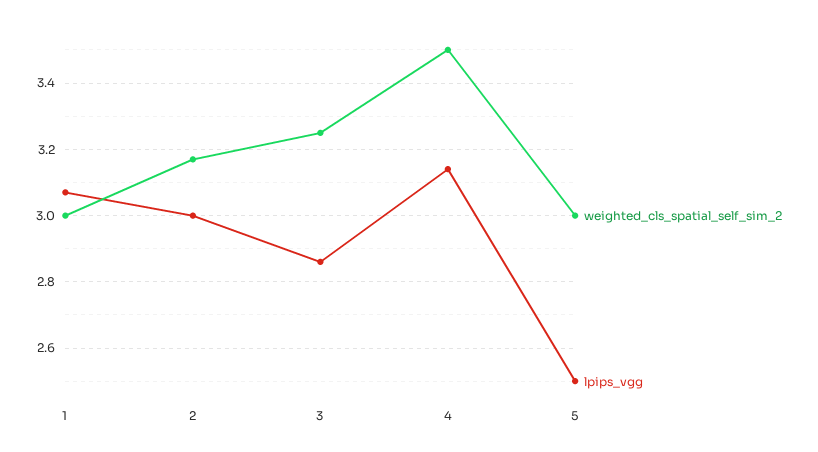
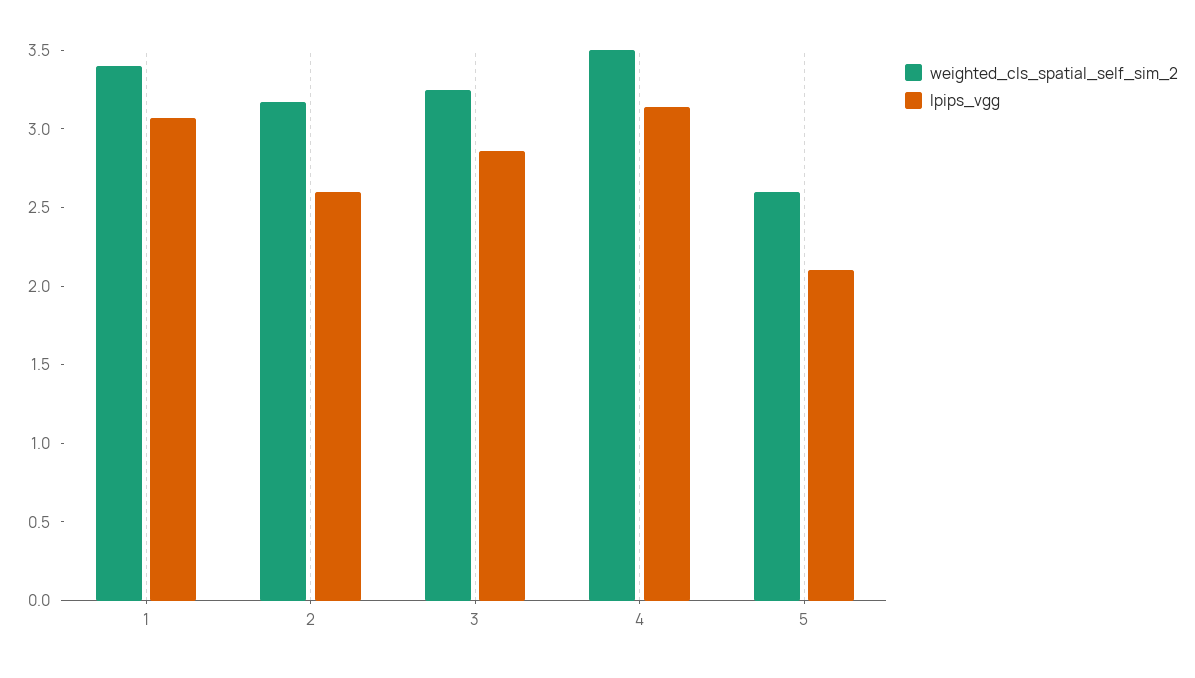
  {
    "weighted_cls_spatial_self_sim_2": {
-     "1": 3,
+     "1": 3.4,
      "2": 3.15,
      "3": 3.25,
      "4": 3.5,
-     "5": 3
+     "5": 2.6
    },
    "lpips_vgg": {
      "1": 3.05,
-     "2": 3,
+     "2": 2.6,
      "3": 2.85,
      "4": 3.15,
-     "5": 2.5
+     "5": 2.1
    }
  }

